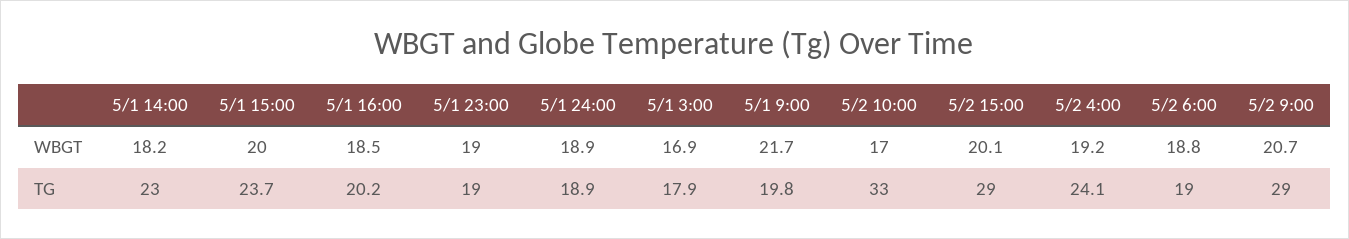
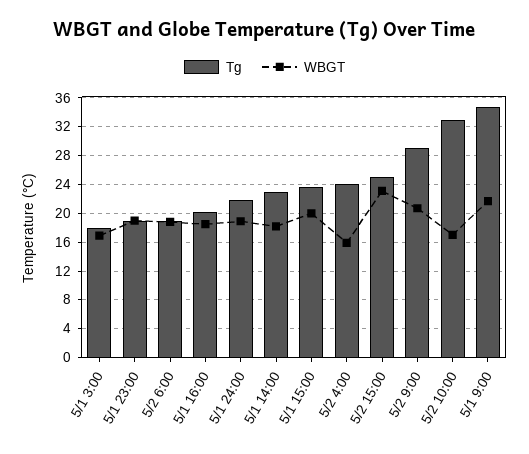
  {
    "WBGT": {
      "5/1 14:00": 18.2,
      "5/1 15:00": 20,
      "5/1 16:00": 18.5,
      "5/1 23:00": 19,
      "5/1 24:00": 18.9,
      "5/1 3:00": 16.9,
      "5/1 9:00": 21.7,
      "5/2 10:00": 17,
-     "5/2 15:00": 20.1,
+     "5/2 15:00": 23,
-     "5/2 4:00": 19.2,
+     "5/2 4:00": 16,
      "5/2 6:00": 18.8,
      "5/2 9:00": 20.7
    },
    "TG": {
      "5/1 14:00": 23,
      "5/1 15:00": 23.7,
      "5/1 16:00": 20.2,
      "5/1 23:00": 19,
-     "5/1 24:00": 18.9,
+     "5/1 24:00": 22,
      "5/1 3:00": 17.9,
-     "5/1 9:00": 19.8,
+     "5/1 9:00": 35,
      "5/2 10:00": 33,
-     "5/2 15:00": 29,
+     "5/2 15:00": 25,
      "5/2 4:00": 24.1,
      "5/2 6:00": 19,
      "5/2 9:00": 29
    }
  }

